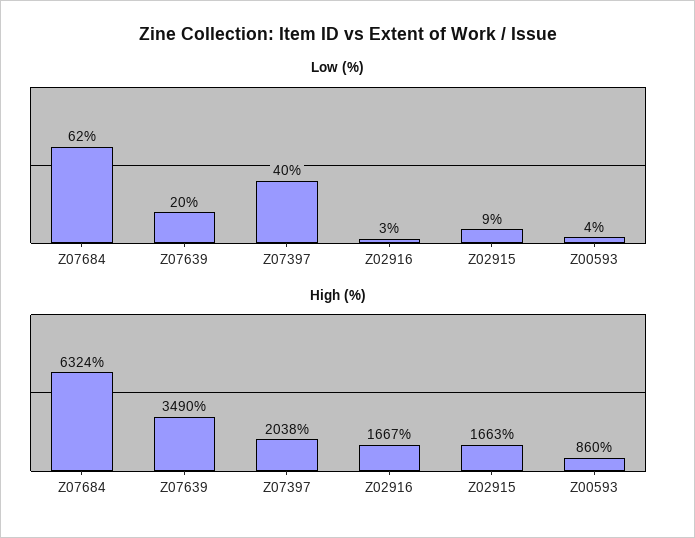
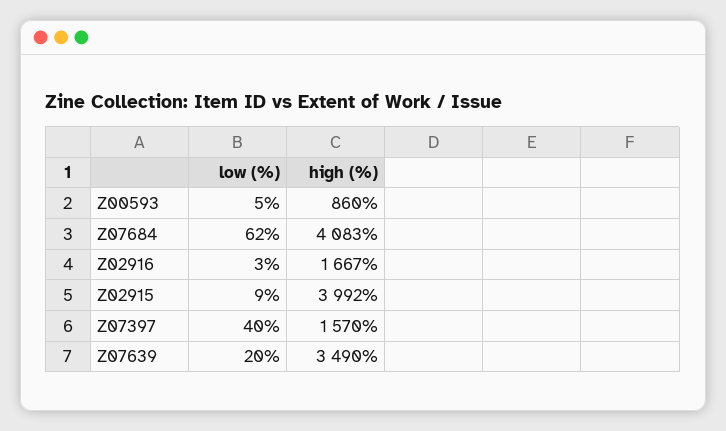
  {
    "Low (%)": {
      "Z07684": 62,
      "Z07639": 20,
      "Z07397": 40,
      "Z02916": 3,
      "Z02915": 9,
-     "Z00593": 4
+     "Z00593": 5
    },
    "High (%)": {
-     "Z07684": 6324,
+     "Z07684": 4083,
      "Z07639": 3490,
-     "Z07397": 2038,
+     "Z07397": 1570,
      "Z02916": 1667,
-     "Z02915": 1663,
+     "Z02915": 3992,
      "Z00593": 860
    }
  }

